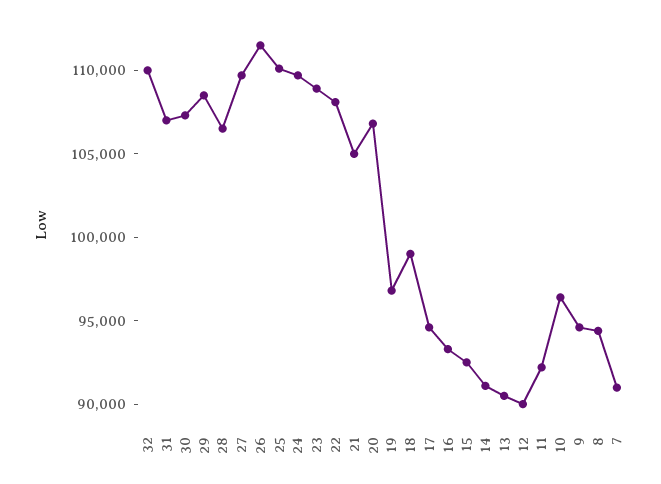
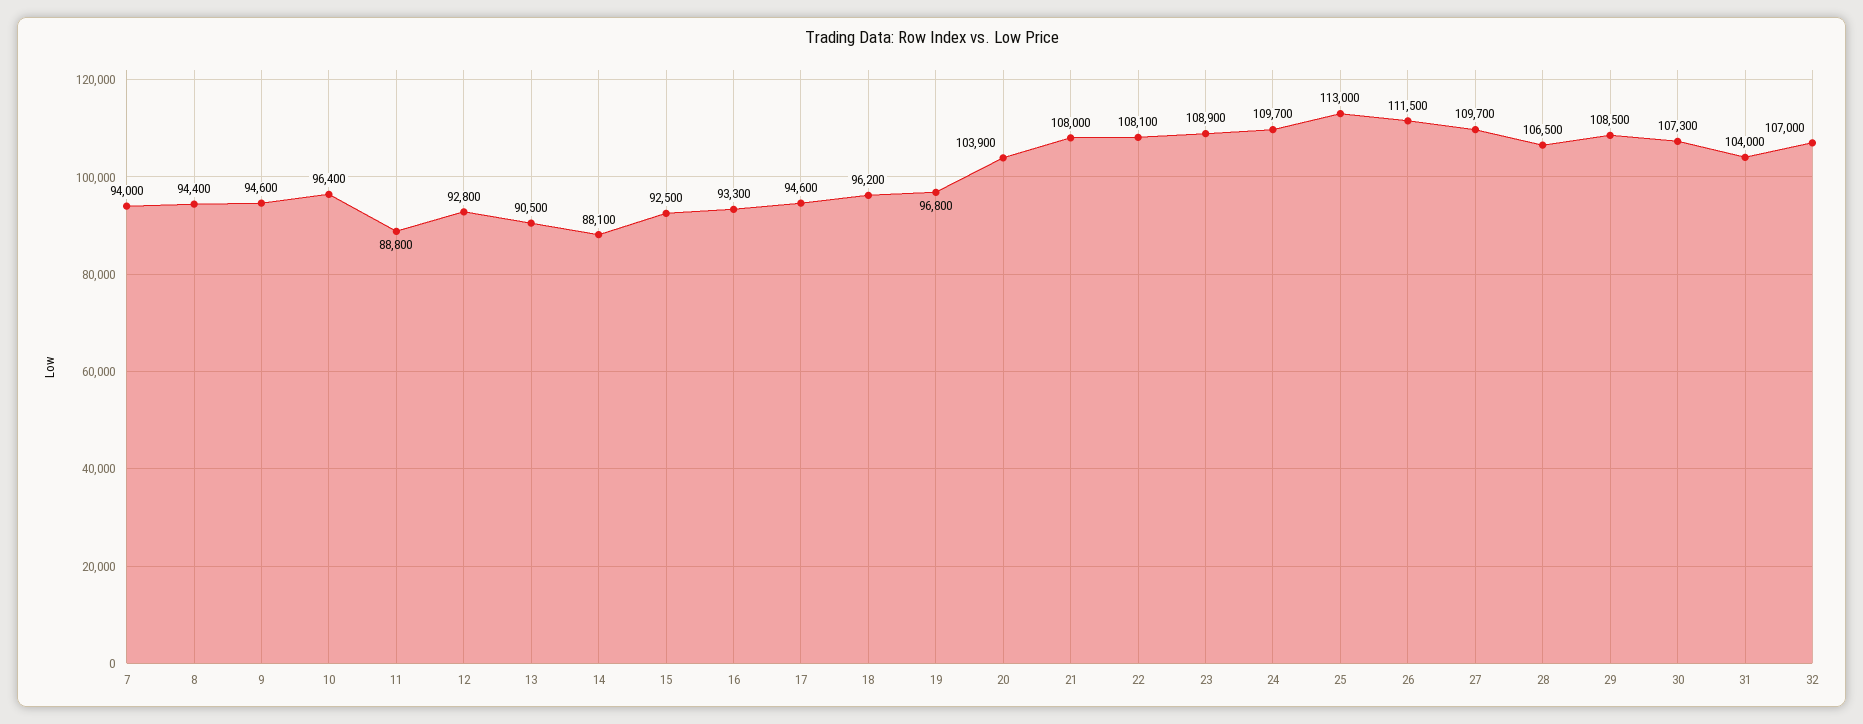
  {
-   "32": 110000,
+   "32": 107000,
-   "31": 107000,
+   "31": 104000,
    "30": 107300,
    "29": 108500,
    "28": 106500,
    "27": 109700,
    "26": 111500,
-   "25": 110000,
+   "25": 113000,
    "24": 109700,
    "23": 108900,
    "22": 108100,
-   "21": 105000,
+   "21": 108000,
-   "20": 107000,
+   "20": 103900,
    "19": 96800,
-   "18": 99000,
+   "18": 96200,
    "17": 94600,
    "16": 93300,
    "15": 92500,
-   "14": 91000,
+   "14": 88100,
    "13": 90500,
-   "12": 90000,
+   "12": 92800,
-   "11": 92000,
+   "11": 88800,
    "10": 96400,
    "9": 94600,
    "8": 94400,
-   "7": 91000
+   "7": 94000
  }

